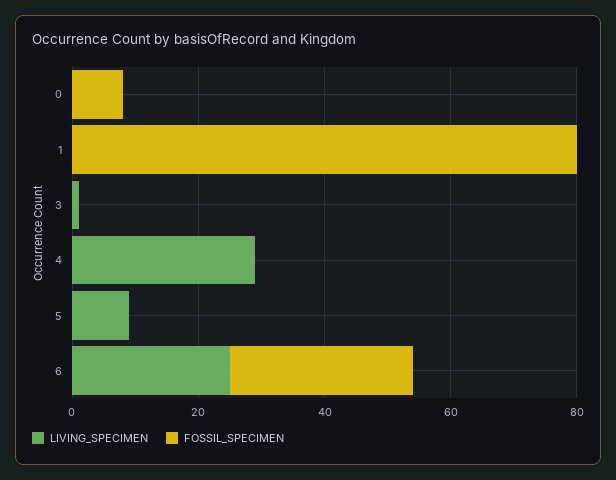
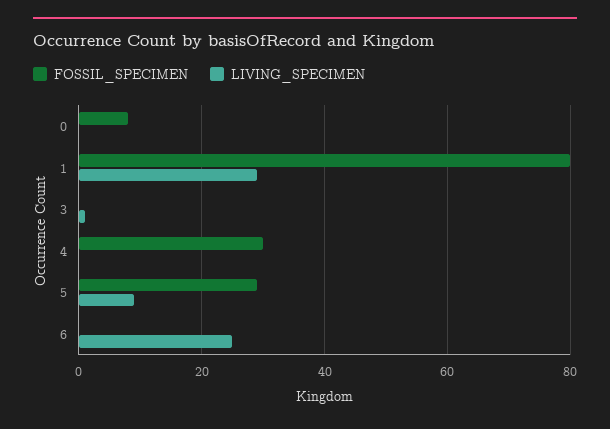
  {
    "LIVING_SPECIMEN": {
      "0": 0,
-     "1": 0,
+     "1": 30,
      "3": 0,
-     "4": 30,
+     "4": 0,
      "5": 10,
      "6": 25
    },
    "FOSSIL_SPECIMEN": {
      "0": 10,
      "1": 80,
      "3": 0,
-     "4": 0,
+     "4": 30,
-     "5": 0,
+     "5": 30,
-     "6": 30
+     "6": 0
    }
  }

